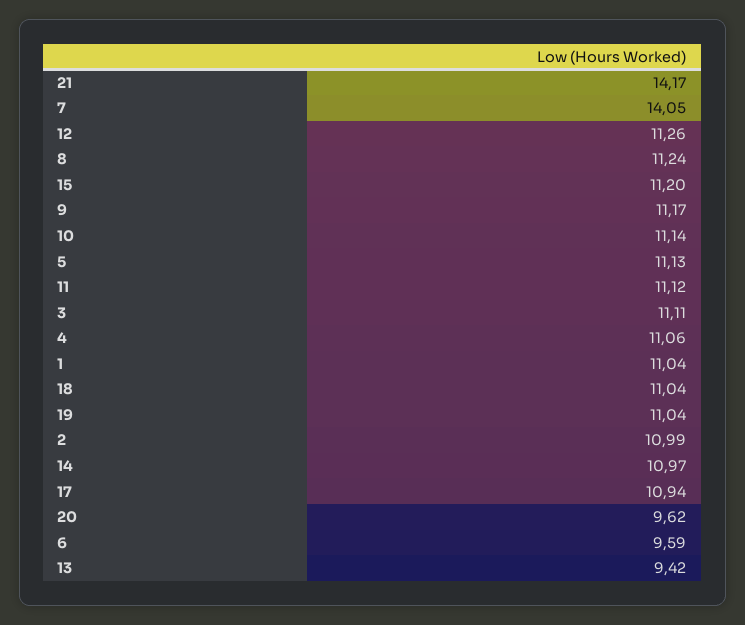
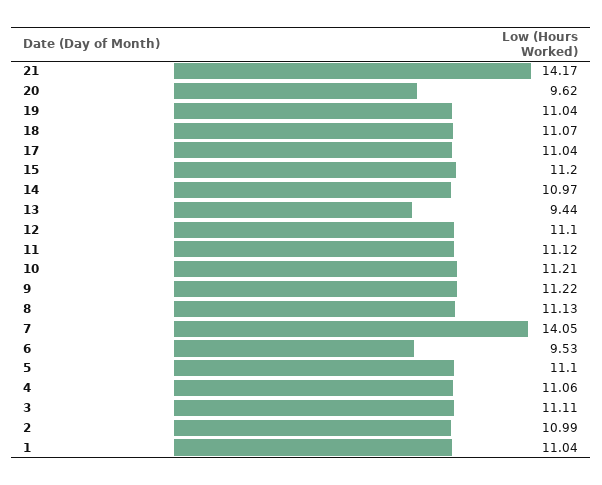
  {
    "21": 14.17,
    "7": 14.05,
-   "12": 11.26,
+   "12": 11.1,
-   "8": 11.24,
+   "8": 11.13,
    "15": 11.2,
-   "9": 11.17,
+   "9": 11.22,
-   "10": 11.14,
+   "10": 11.21,
-   "5": 11.13,
+   "5": 11.1,
    "11": 11.12,
    "3": 11.11,
    "4": 11.06,
    "1": 11.04,
-   "18": 11.04,
+   "18": 11.07,
    "19": 11.04,
    "2": 10.99,
    "14": 10.97,
-   "17": 10.94,
+   "17": 11.04,
    "20": 9.62,
-   "6": 9.59,
+   "6": 9.53,
-   "13": 9.42
+   "13": 9.44
  }

